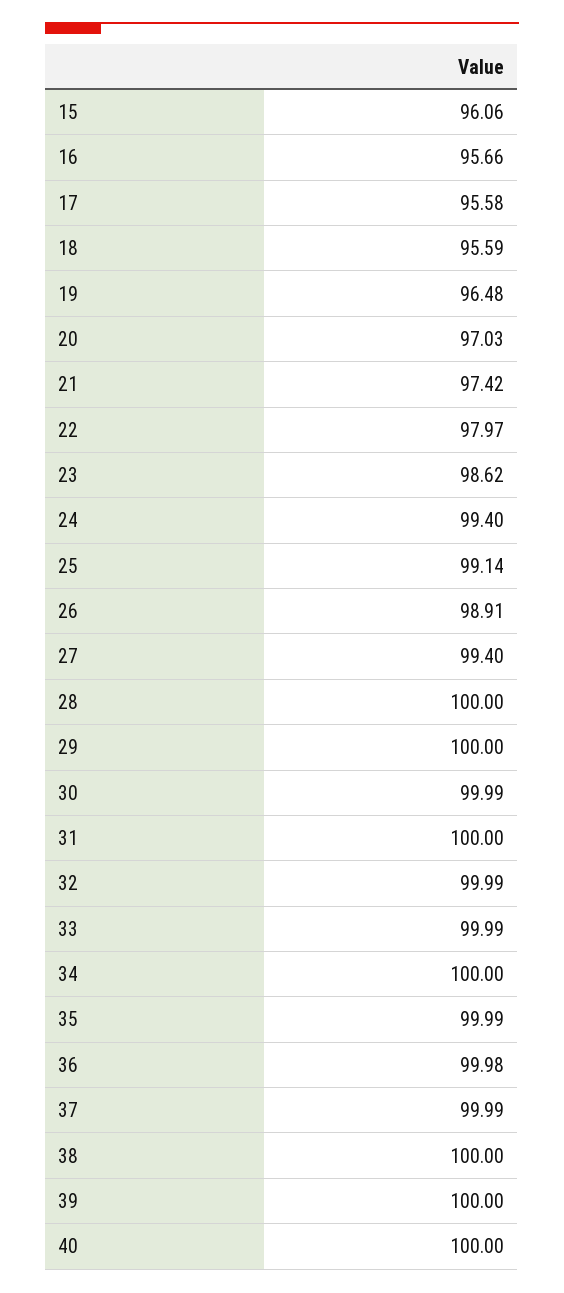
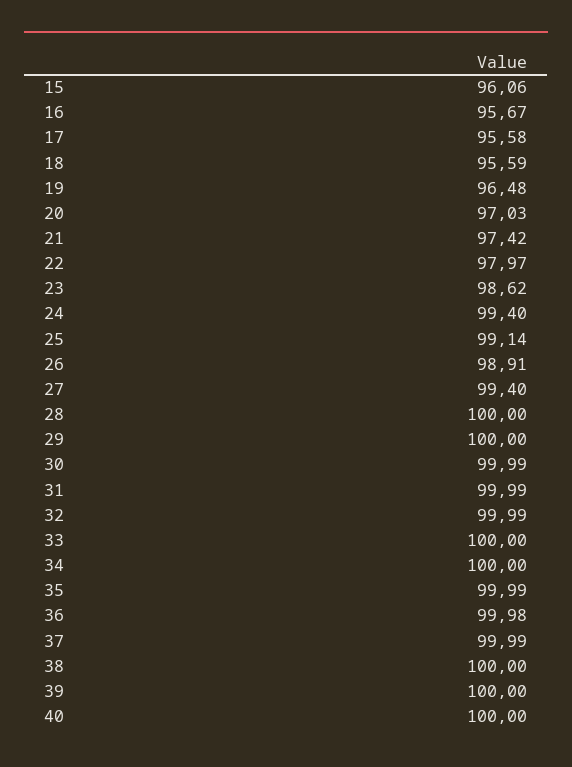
  {
    "15": 96.06,
-   "16": 95.66,
+   "16": 95.67,
    "17": 95.58,
    "18": 95.59,
    "19": 96.48,
    "20": 97.03,
    "21": 97.42,
    "22": 97.97,
    "23": 98.62,
    "24": 99.4,
    "25": 99.14,
    "26": 98.91,
    "27": 99.4,
    "28": 100,
    "29": 100,
    "30": 99.99,
-   "31": 100,
+   "31": 99.99,
    "32": 99.99,
-   "33": 99.99,
+   "33": 100,
    "34": 100,
    "35": 99.99,
    "36": 99.98,
    "37": 99.99,
    "38": 100,
    "39": 100,
    "40": 100
  }

